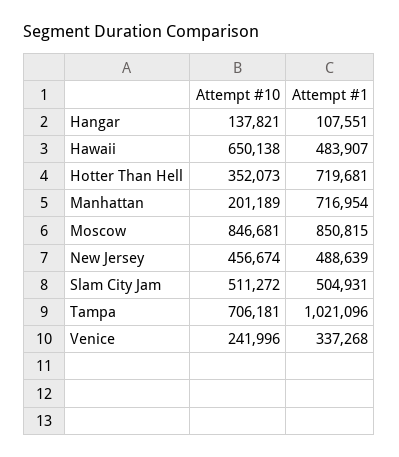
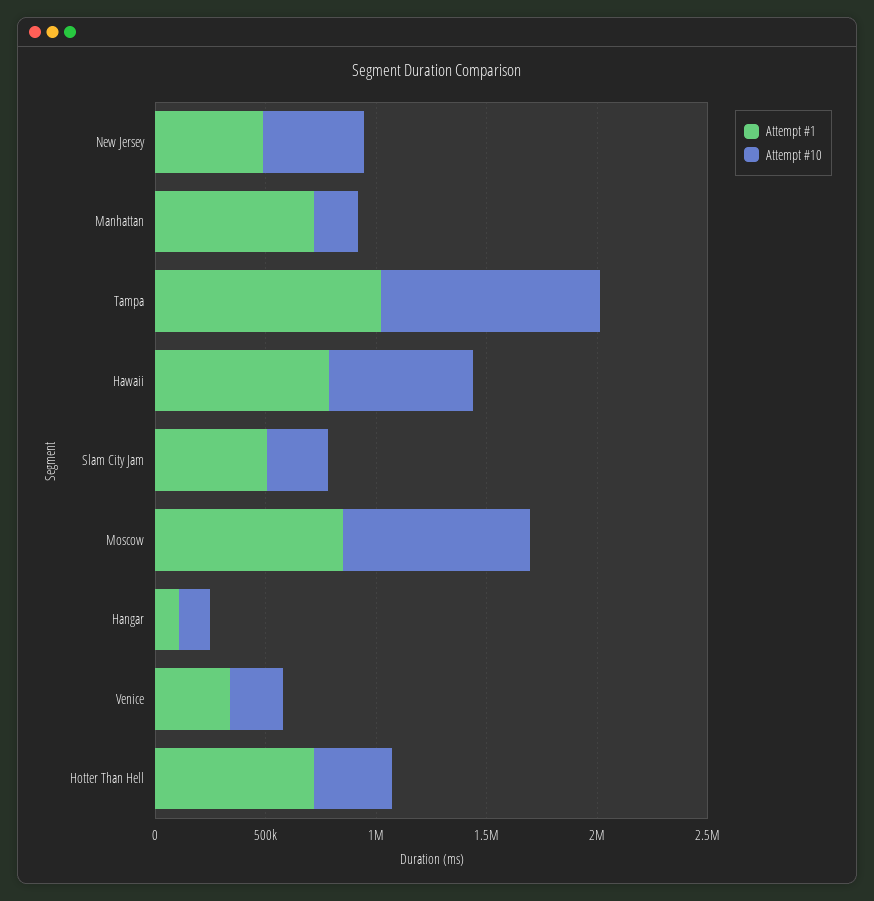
  {
    "Attempt #10": {
      "Hangar": 137821,
      "Hawaii": 650138,
      "Hotter Than Hell": 352073,
      "Manhattan": 201189,
      "Moscow": 846681,
      "New Jersey": 456674,
-     "Slam City Jam": 511272,
+     "Slam City Jam": 300000,
-     "Tampa": 706181,
+     "Tampa": 1000000,
      "Venice": 241996
    },
    "Attempt #1": {
      "Hangar": 107551,
-     "Hawaii": 483907,
+     "Hawaii": 800000,
      "Hotter Than Hell": 719681,
      "Manhattan": 716954,
      "Moscow": 850815,
      "New Jersey": 488639,
      "Slam City Jam": 504931,
      "Tampa": 1021096,
      "Venice": 337268
    }
  }

